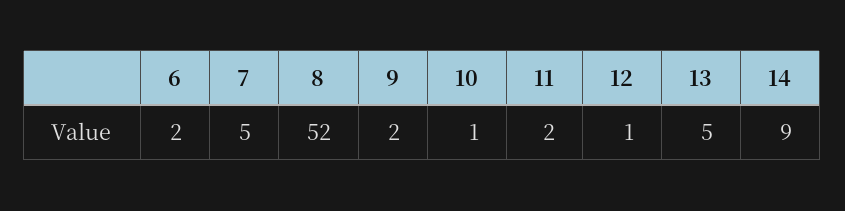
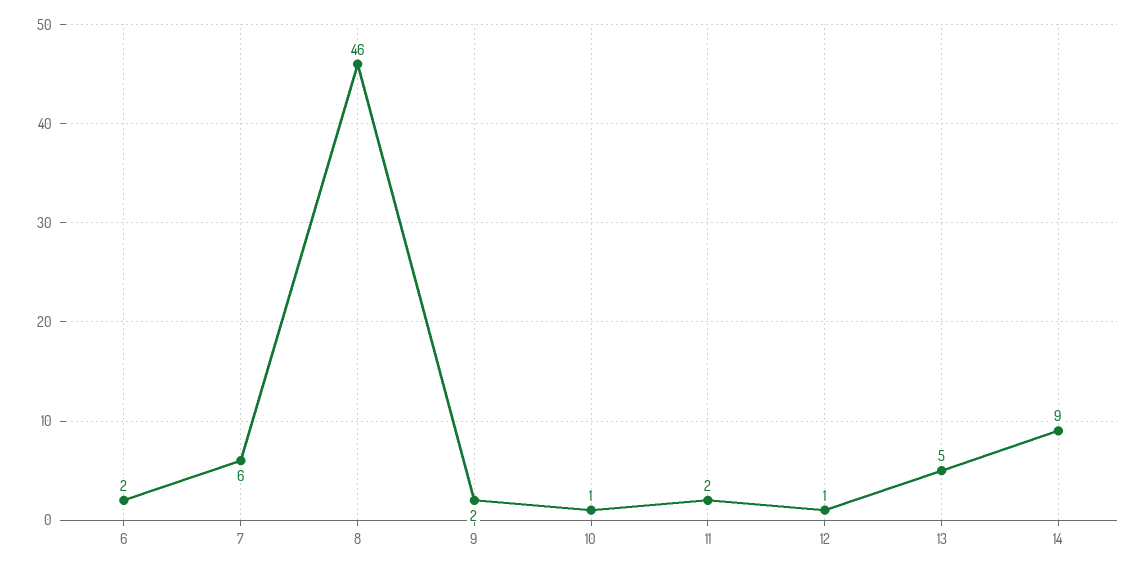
  {
    "6": 2,
-   "7": 5,
+   "7": 6,
-   "8": 52,
+   "8": 46,
    "9": 2,
    "10": 1,
    "11": 2,
    "12": 1,
    "13": 5,
    "14": 9
  }

